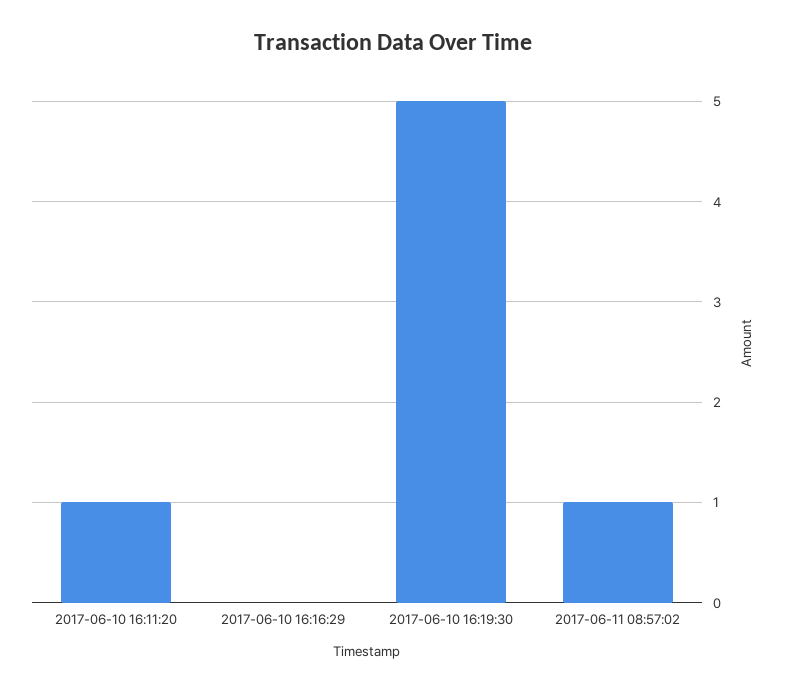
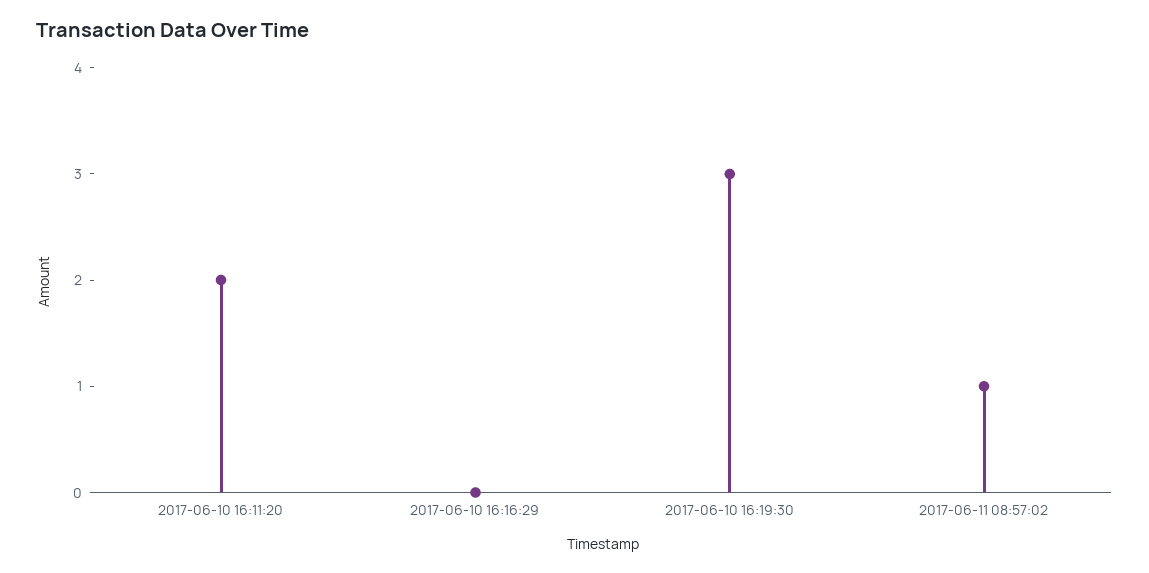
  {
-   "2017-06-10 16:11:20": 1,
+   "2017-06-10 16:11:20": 2,
    "2017-06-10 16:16:29": 0,
-   "2017-06-10 16:19:30": 5,
+   "2017-06-10 16:19:30": 3,
    "2017-06-11 08:57:02": 1
  }

